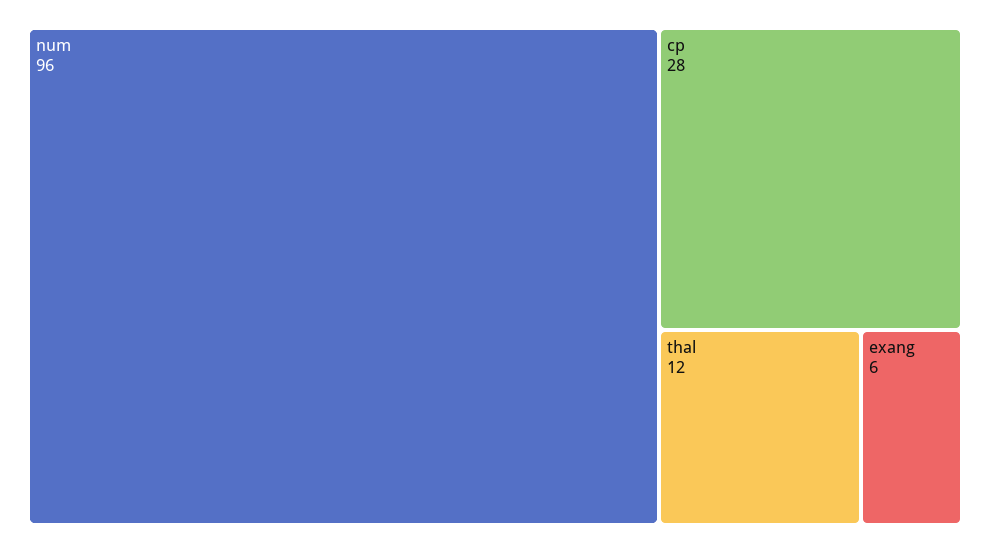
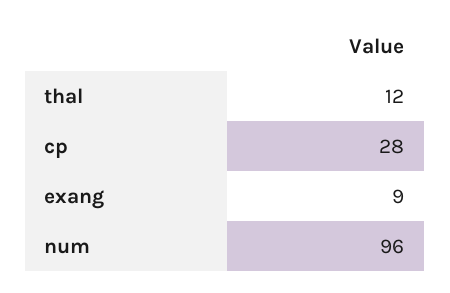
  {
    "num": 96,
    "cp": 28,
    "thal": 12,
-   "exang": 6
+   "exang": 9
  }

